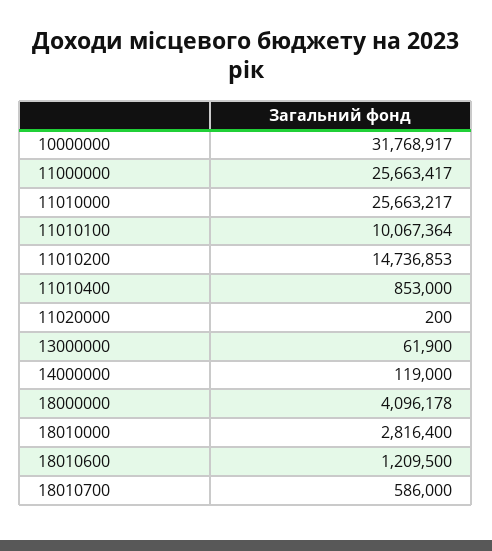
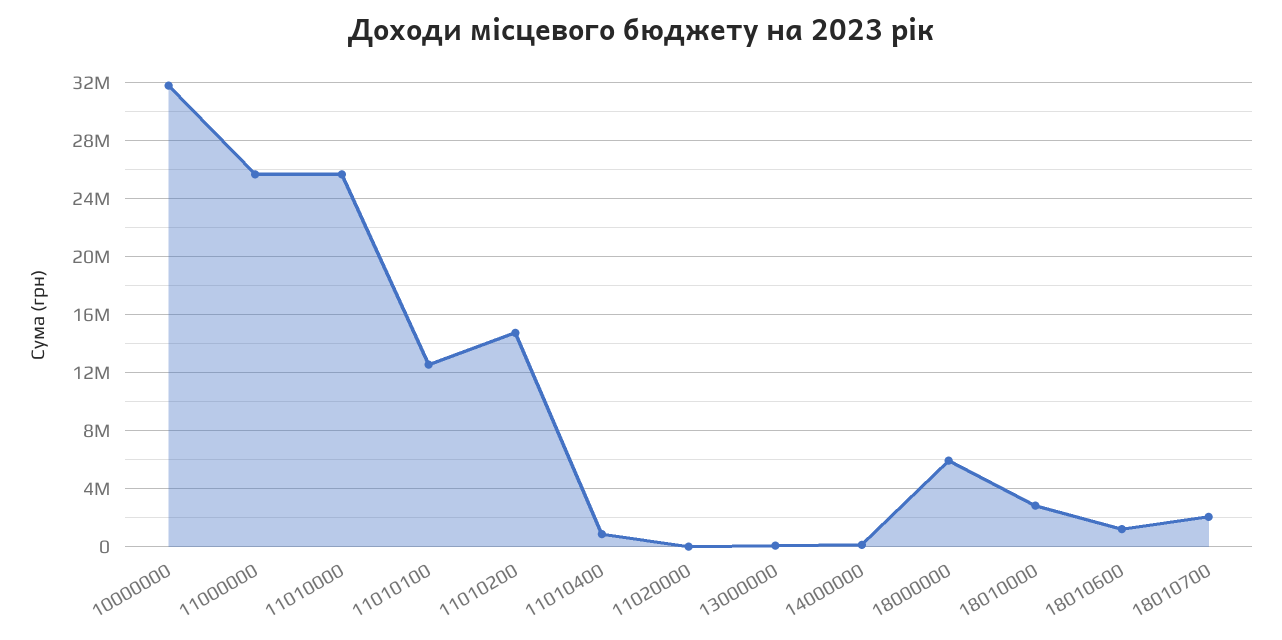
  {
    "10000000": 31768917,
    "11000000": 25663417,
    "11010000": 25663217,
-   "11010100": 10067364,
+   "11010100": 12500000,
    "11010200": 14736853,
    "11010400": 853000,
    "11020000": 200,
    "13000000": 61900,
    "14000000": 119000,
-   "18000000": 4096178,
+   "18000000": 6000000,
    "18010000": 2816400,
    "18010600": 1209500,
-   "18010700": 586000
+   "18010700": 2000000
  }

